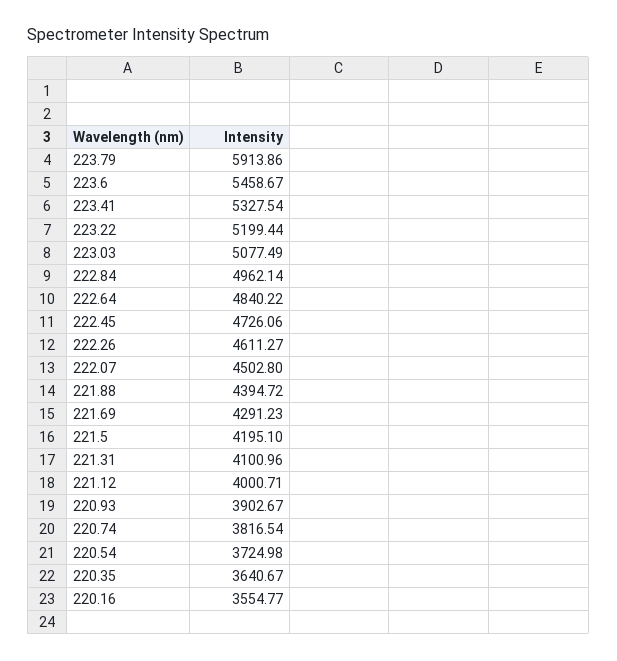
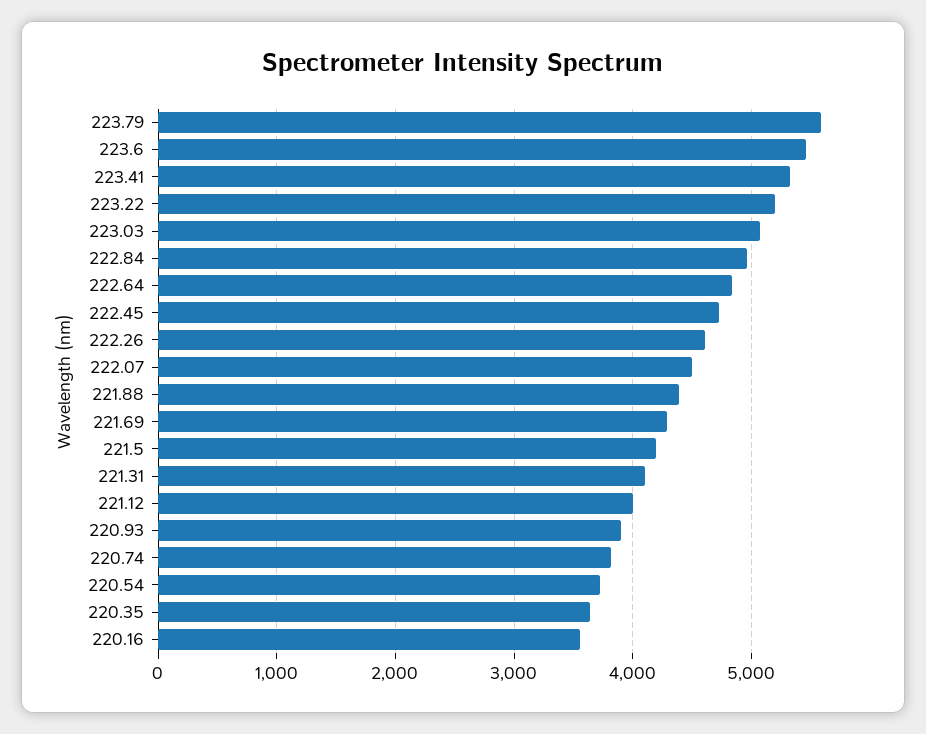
  {
-   "223.79": 5913.86,
+   "223.79": 5600,
    "223.6": 5458.67,
    "223.41": 5327.54,
    "223.22": 5199.44,
    "223.03": 5077.49,
    "222.84": 4962.14,
    "222.64": 4840.22,
    "222.45": 4726.06,
    "222.26": 4611.27,
    "222.07": 4502.8,
    "221.88": 4394.72,
    "221.69": 4291.23,
    "221.5": 4195.1,
    "221.31": 4100.96,
    "221.12": 4000.71,
    "220.93": 3902.67,
    "220.74": 3816.54,
    "220.54": 3724.98,
    "220.35": 3640.67,
    "220.16": 3554.77
  }

